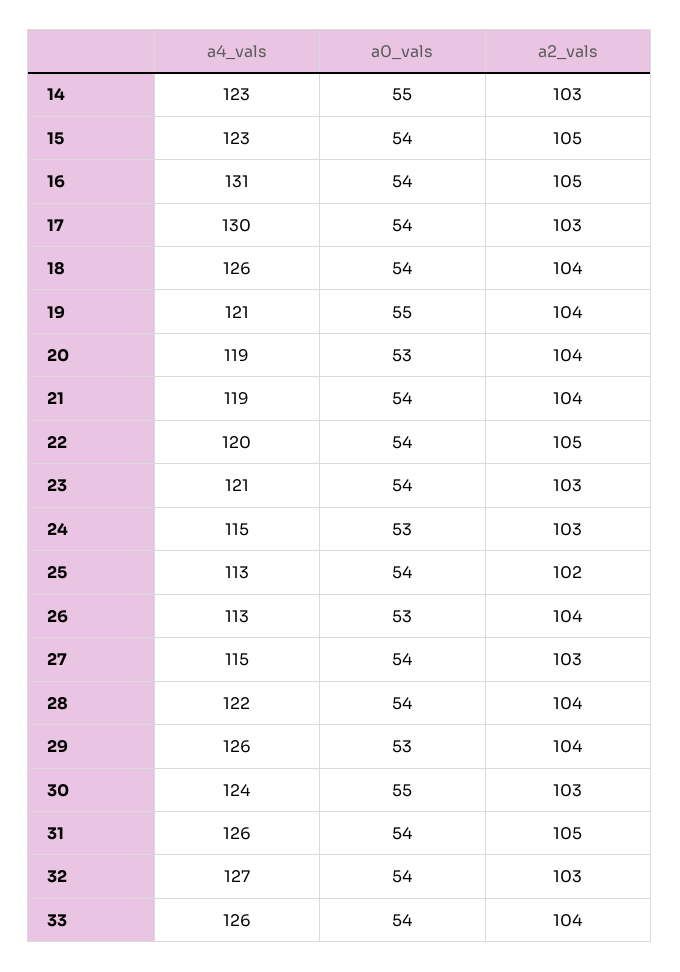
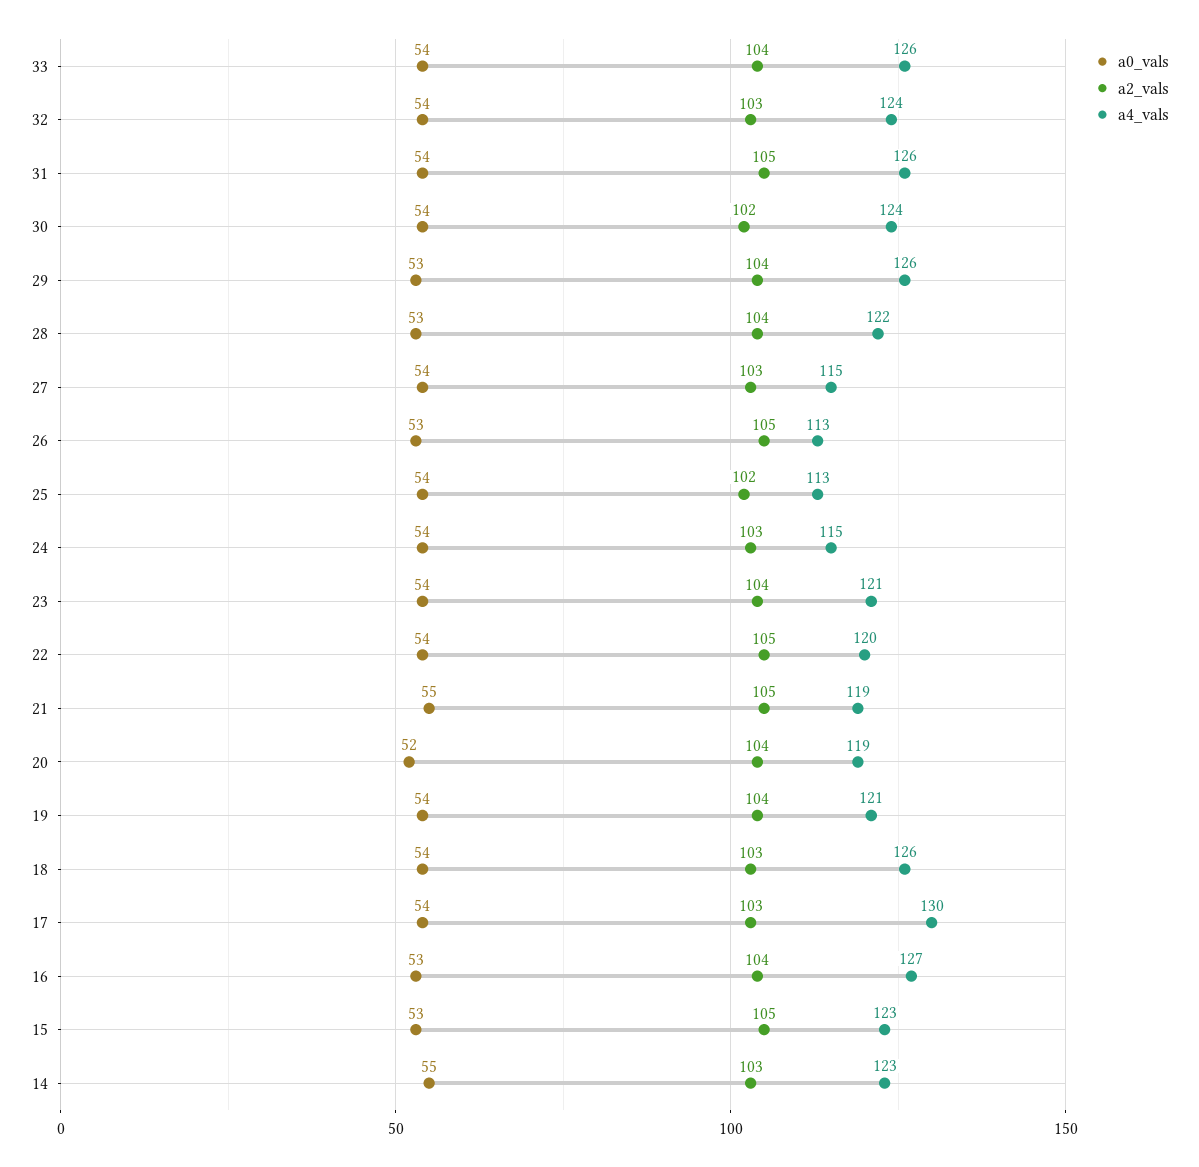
  {
    "a4_vals": {
      "14": 123,
      "15": 123,
-     "16": 131,
+     "16": 127,
      "17": 130,
      "18": 126,
      "19": 121,
      "20": 119,
      "21": 119,
      "22": 120,
      "23": 121,
      "24": 115,
      "25": 113,
      "26": 113,
      "27": 115,
      "28": 122,
      "29": 126,
      "30": 124,
      "31": 126,
-     "32": 127,
+     "32": 124,
      "33": 126
    },
    "a0_vals": {
      "14": 55,
-     "15": 54,
+     "15": 53,
-     "16": 54,
+     "16": 53,
      "17": 54,
      "18": 54,
-     "19": 55,
+     "19": 54,
-     "20": 53,
+     "20": 52,
-     "21": 54,
+     "21": 55,
      "22": 54,
      "23": 54,
-     "24": 53,
+     "24": 54,
      "25": 54,
      "26": 53,
      "27": 54,
-     "28": 54,
+     "28": 53,
      "29": 53,
-     "30": 55,
+     "30": 54,
      "31": 54,
      "32": 54,
      "33": 54
    },
    "a2_vals": {
      "14": 103,
      "15": 105,
-     "16": 105,
+     "16": 104,
      "17": 103,
-     "18": 104,
+     "18": 103,
      "19": 104,
      "20": 104,
-     "21": 104,
+     "21": 105,
      "22": 105,
-     "23": 103,
+     "23": 104,
      "24": 103,
      "25": 102,
-     "26": 104,
+     "26": 105,
      "27": 103,
      "28": 104,
      "29": 104,
-     "30": 103,
+     "30": 102,
      "31": 105,
      "32": 103,
      "33": 104
    }
  }

